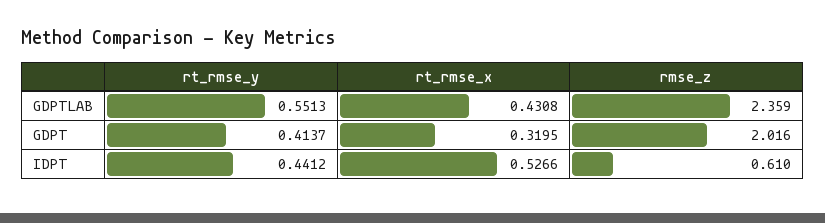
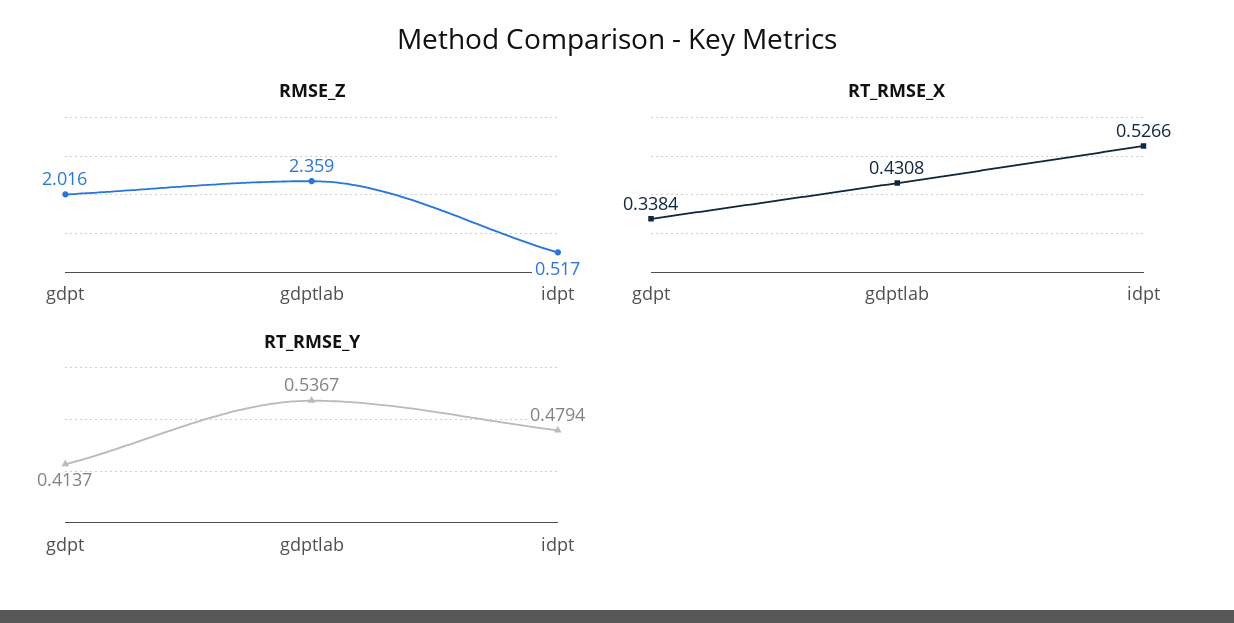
  {
    "rt_rmse_y": {
-     "GDPTLAB": 0.5513,
+     "GDPTLAB": 0.5367,
      "GDPT": 0.4137,
-     "IDPT": 0.4412
+     "IDPT": 0.4794
    },
    "rt_rmse_x": {
      "GDPTLAB": 0.4308,
-     "GDPT": 0.3195,
+     "GDPT": 0.3384,
      "IDPT": 0.5266
    },
    "rmse_z": {
      "GDPTLAB": 2.359,
      "GDPT": 2.016,
-     "IDPT": 0.61
+     "IDPT": 0.517
    }
  }

